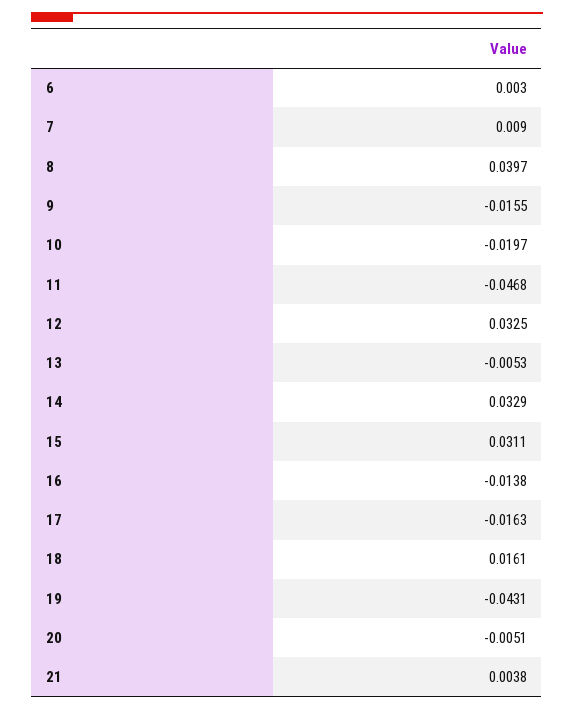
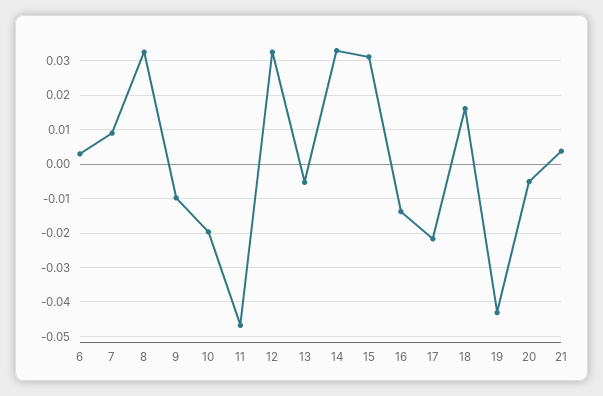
  {
    "6": 0.003,
    "7": 0.009,
-   "8": 0.0397,
+   "8": 0.032,
-   "9": -0.0155,
+   "9": -0.01,
    "10": -0.0197,
    "11": -0.0468,
    "12": 0.0325,
    "13": -0.0053,
    "14": 0.0329,
    "15": 0.0311,
    "16": -0.0138,
-   "17": -0.0163,
+   "17": -0.022,
    "18": 0.0161,
    "19": -0.0431,
    "20": -0.0051,
    "21": 0.0038
  }

